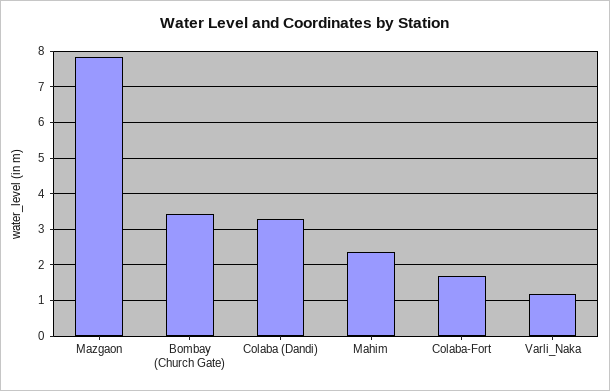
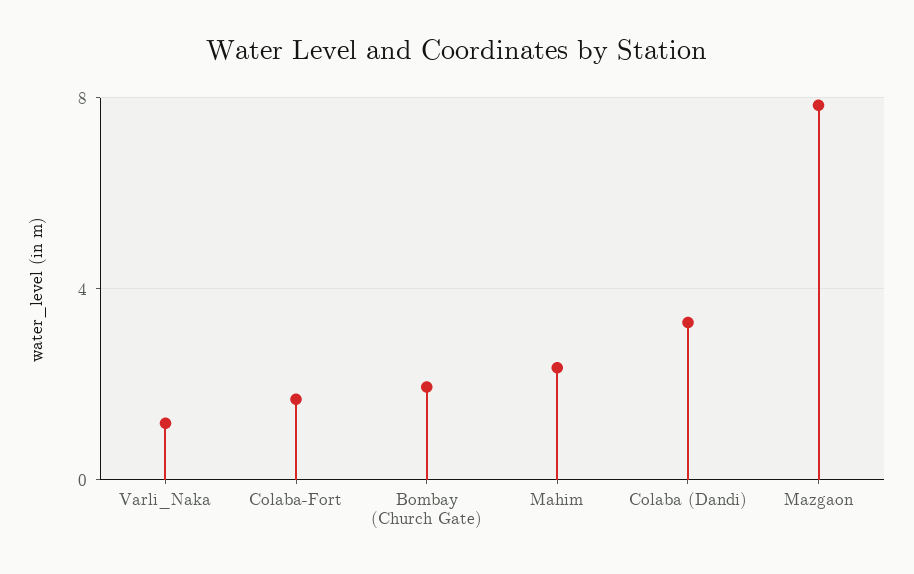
  {
    "Mazgaon": 7.8,
-   "Bombay (Church Gate)": 3.4,
+   "Bombay (Church Gate)": 2,
    "Colaba (Dandi)": 3.4,
    "Mahim": 2.4,
    "Colaba-Fort": 1.6,
    "Varli_Naka": 1.2
  }

